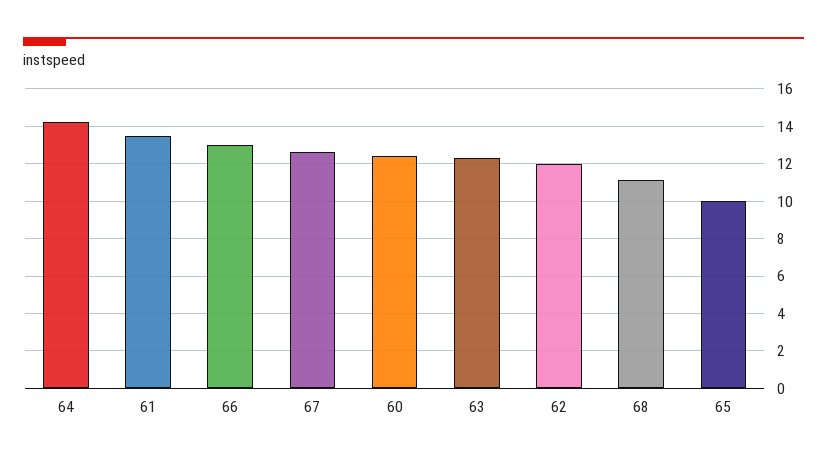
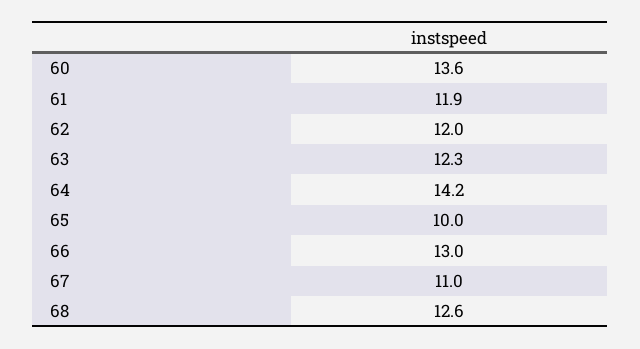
  {
    "64": 14.2,
-   "61": 13.5,
+   "61": 11.9,
    "66": 13,
-   "67": 12.5,
+   "67": 11,
-   "60": 12.5,
+   "60": 13.6,
    "63": 12.3,
    "62": 12,
-   "68": 11,
+   "68": 12.6,
    "65": 10
  }

